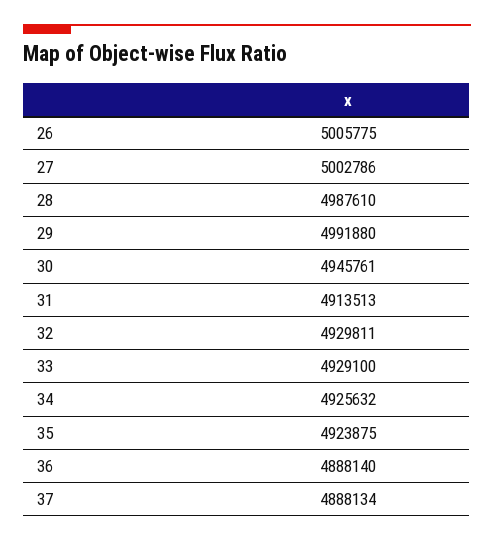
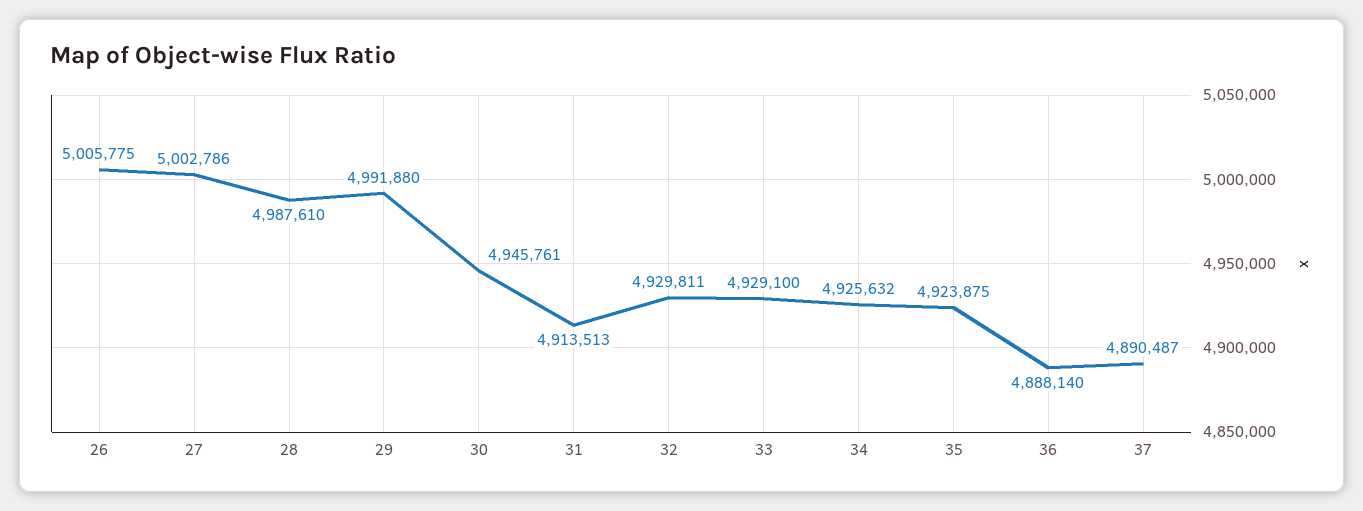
  {
    "26": 5005775,
    "27": 5002786,
    "28": 4987610,
    "29": 4991880,
    "30": 4945761,
    "31": 4913513,
    "32": 4929811,
    "33": 4929100,
    "34": 4925632,
    "35": 4923875,
    "36": 4888140,
-   "37": 4888134
+   "37": 4890487
  }

